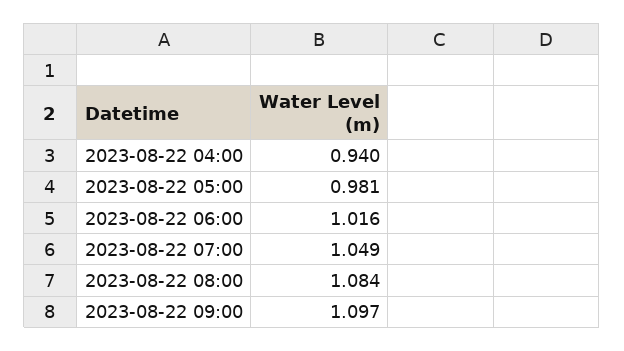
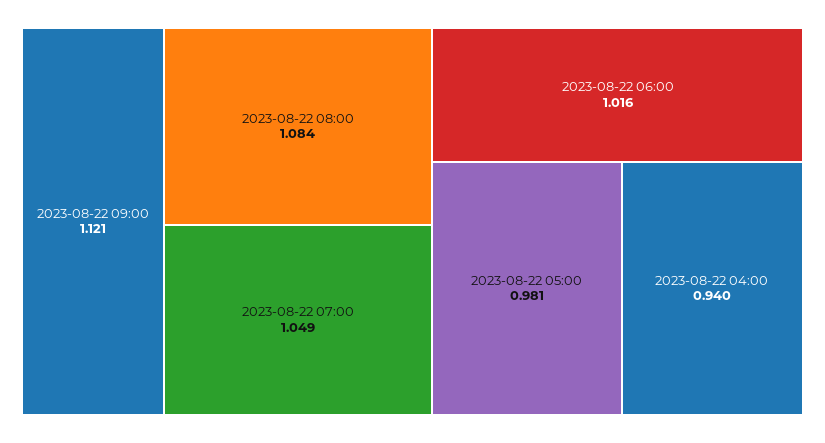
  {
    "2023-08-22 04:00": 0.94,
    "2023-08-22 05:00": 0.981,
    "2023-08-22 06:00": 1.016,
    "2023-08-22 07:00": 1.049,
    "2023-08-22 08:00": 1.084,
-   "2023-08-22 09:00": 1.097
+   "2023-08-22 09:00": 1.121
  }

